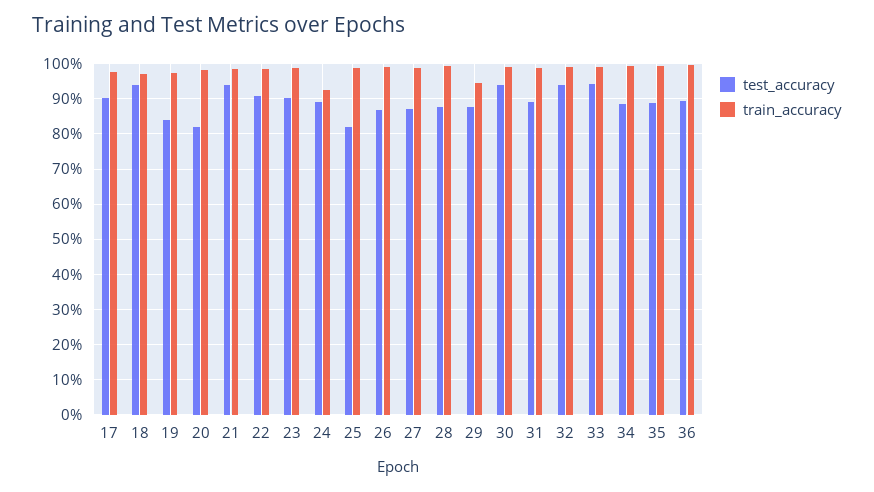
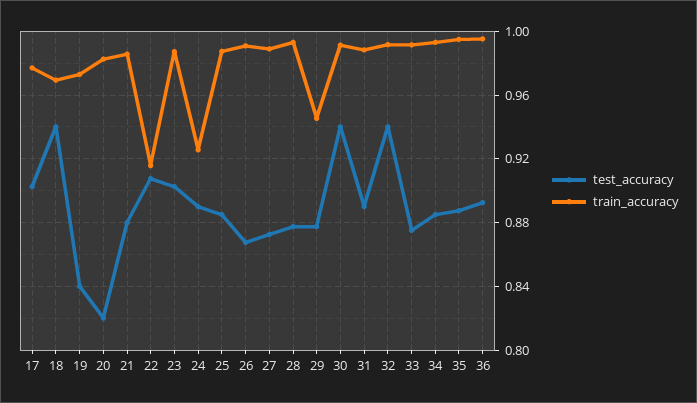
  {
    "test_accuracy": {
      "17": 0.905,
      "18": 0.94,
      "19": 0.84,
      "20": 0.82,
-     "21": 0.94,
+     "21": 0.88,
      "22": 0.91,
      "23": 0.905,
      "24": 0.89,
-     "25": 0.82,
+     "25": 0.885,
      "26": 0.87,
      "27": 0.875,
      "28": 0.88,
      "29": 0.88,
      "30": 0.94,
      "31": 0.89,
      "32": 0.94,
-     "33": 0.94,
+     "33": 0.875,
      "34": 0.885,
      "35": 0.89,
      "36": 0.895
    },
    "train_accuracy": {
      "17": 0.975,
      "18": 0.97,
      "19": 0.975,
      "20": 0.985,
      "21": 0.985,
-     "22": 0.98,
+     "22": 0.915,
      "23": 0.985,
      "24": 0.925,
      "25": 0.985,
      "26": 0.99,
      "27": 0.99,
      "28": 0.995,
      "29": 0.945,
      "30": 0.99,
      "31": 0.99,
      "32": 0.99,
      "33": 0.99,
      "34": 0.995,
      "35": 0.995,
      "36": 0.995
    }
  }

